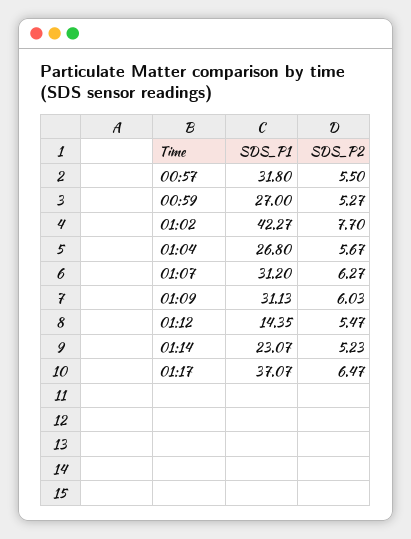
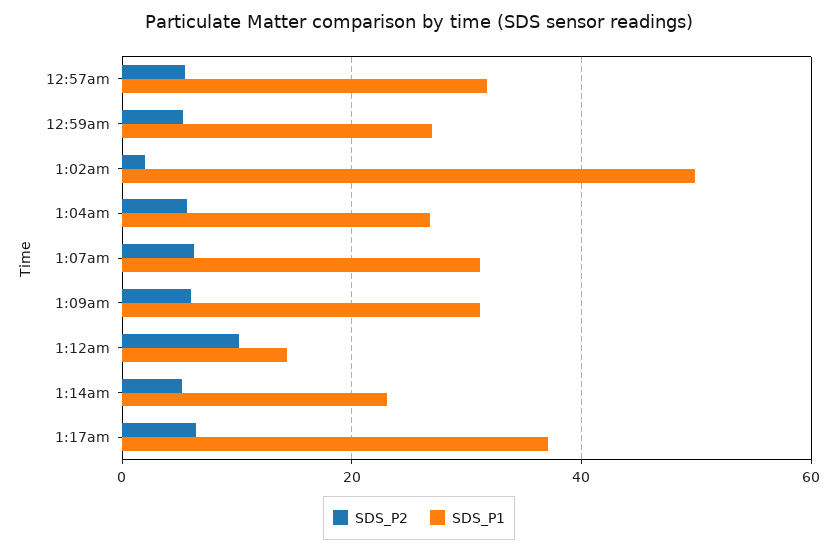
  {
    "SDS_P1": {
      "00:57": 31.8,
      "00:59": 27,
-     "01:02": 42.27,
+     "01:02": 50,
      "01:04": 26.8,
      "01:07": 31.2,
      "01:09": 31.13,
      "01:12": 14.35,
      "01:14": 23.07,
      "01:17": 37.07
    },
    "SDS_P2": {
      "00:57": 5.5,
      "00:59": 5.27,
-     "01:02": 7.7,
+     "01:02": 2,
      "01:04": 5.67,
      "01:07": 6.27,
      "01:09": 6.03,
-     "01:12": 5.47,
+     "01:12": 10,
      "01:14": 5.23,
      "01:17": 6.47
    }
  }

